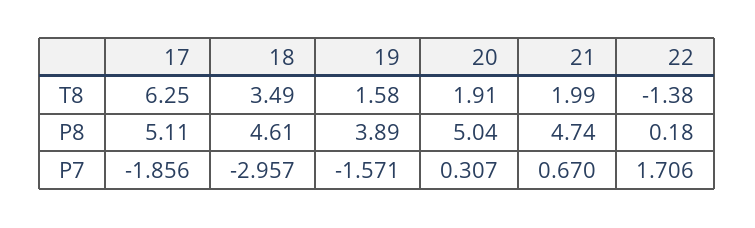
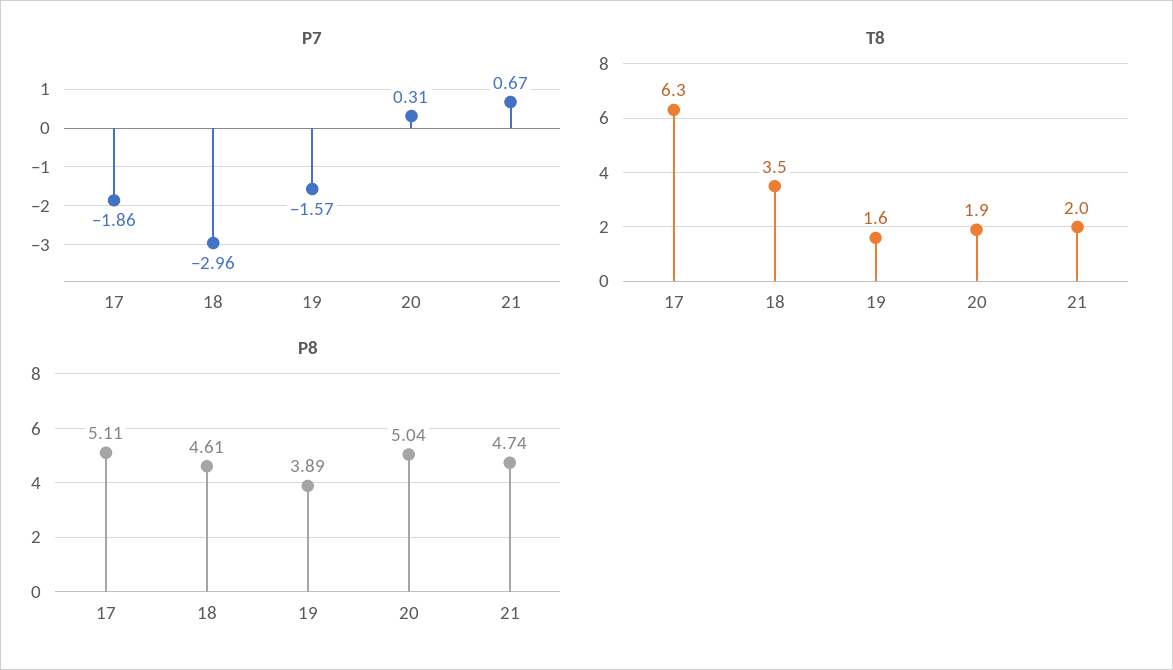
  {
    "T8": {
      "17": 6.25,
      "18": 3.49,
      "19": 1.58,
      "20": 1.91,
-     "21": 1.99,
+     "21": 1.99
-     "22": -1.38
    },
    "P8": {
      "17": 5.11,
      "18": 4.61,
      "19": 3.89,
      "20": 5.04,
-     "21": 4.74,
+     "21": 4.74
-     "22": 0.18
    },
    "P7": {
      "17": -1.856,
      "18": -2.957,
      "19": -1.571,
      "20": 0.307,
-     "21": 0.67,
+     "21": 0.67
-     "22": 1.706
    }
  }

